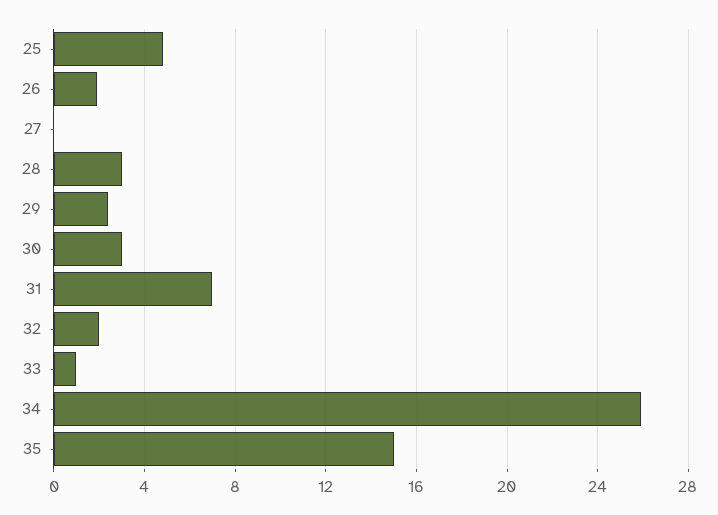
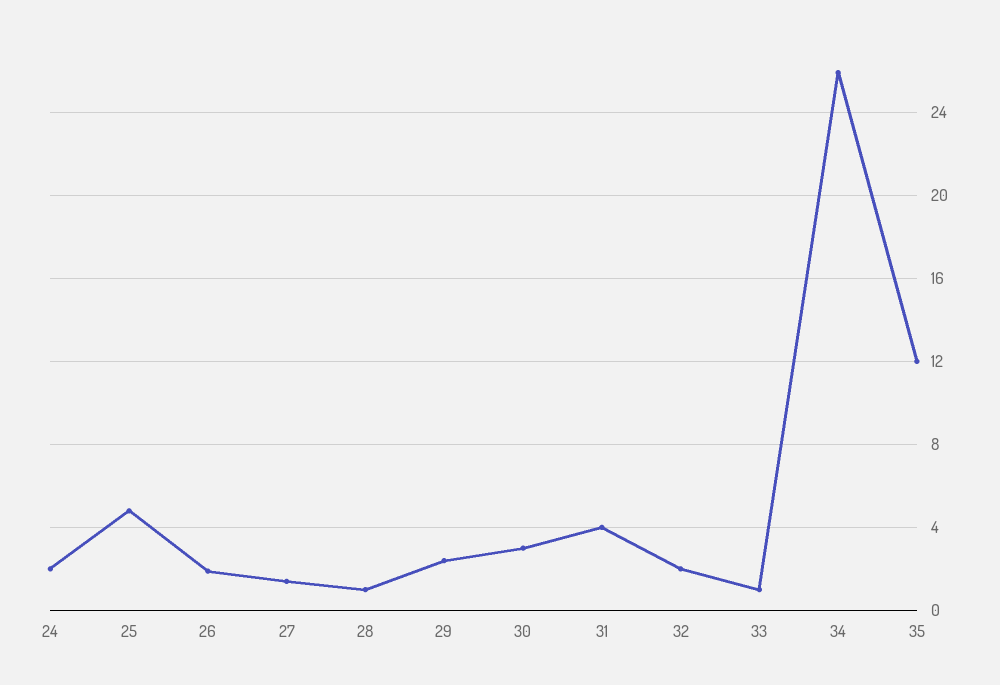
  {
    "25": 5,
    "26": 2,
-   "27": 0,
+   "27": 1.5,
-   "28": 3,
+   "28": 1,
    "29": 2.5,
    "30": 3,
-   "31": 7,
+   "31": 4,
    "32": 2,
    "33": 1,
    "34": 26,
-   "35": 15
+   "35": 12,
+   "24": 2
  }

